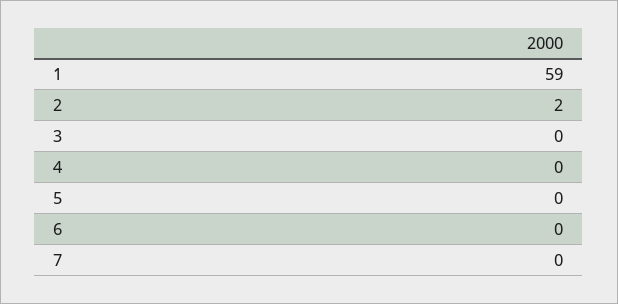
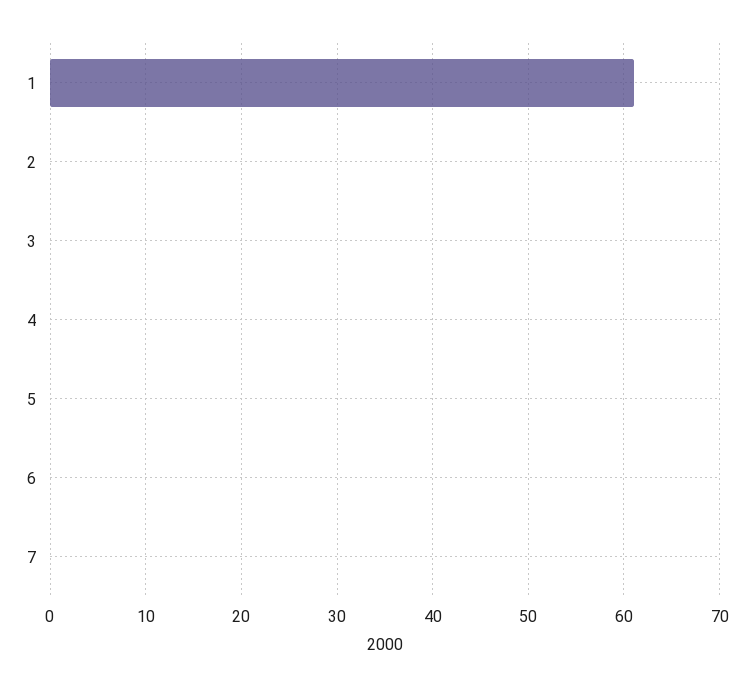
  {
-   "1": 59,
+   "1": 61,
-   "2": 2,
+   "2": 0,
    "3": 0,
    "4": 0,
    "5": 0,
    "6": 0,
    "7": 0
  }

